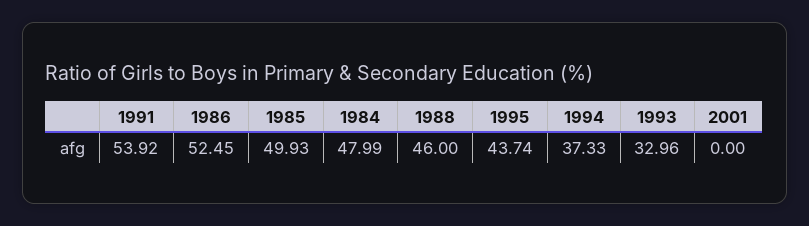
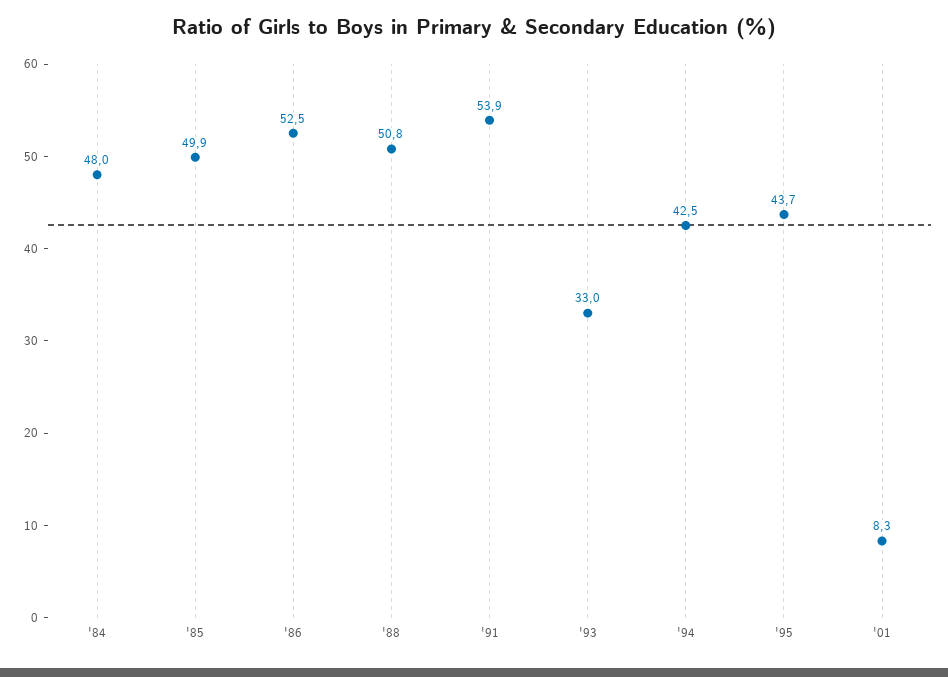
  {
    "1991": 53.92,
    "1986": 52.45,
    "1985": 49.93,
    "1984": 47.99,
-   "1988": 46,
+   "1988": 50.8,
    "1995": 43.74,
-   "1994": 37.33,
+   "1994": 42.5,
    "1993": 32.96,
-   "2001": 0
+   "2001": 8.3
  }

